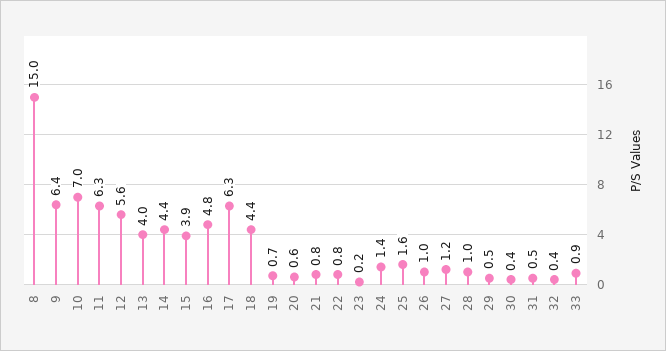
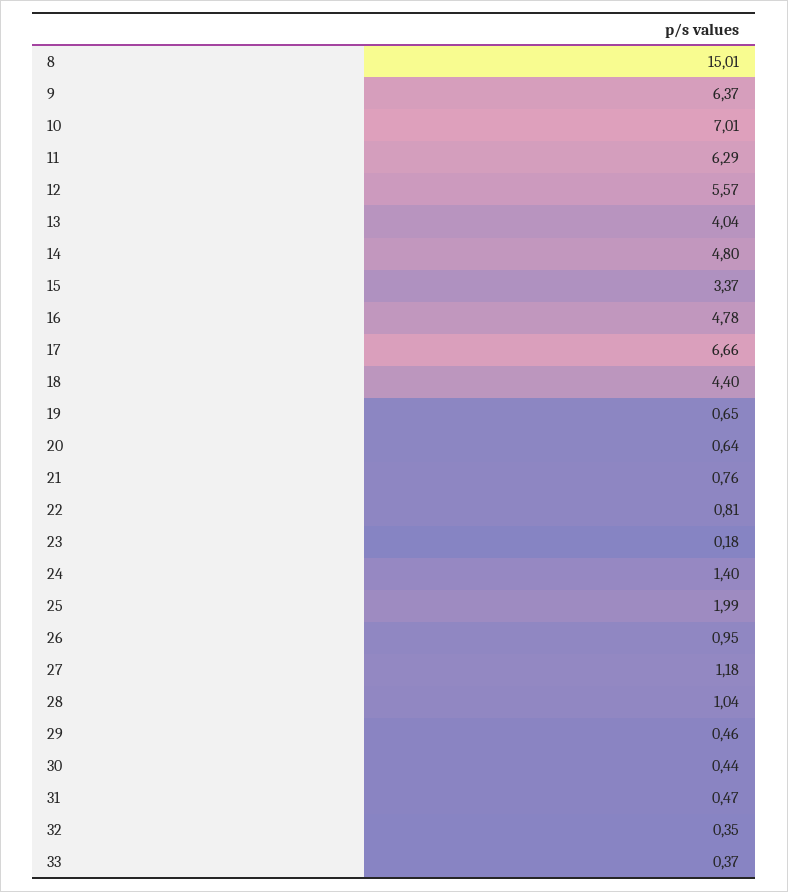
  {
    "8": 15.01,
    "9": 6.37,
    "10": 7.01,
    "11": 6.29,
    "12": 5.57,
    "13": 4.04,
-   "14": 4.4,
+   "14": 4.8,
-   "15": 3.9,
+   "15": 3.37,
    "16": 4.78,
-   "17": 6.3,
+   "17": 6.66,
    "18": 4.4,
    "19": 0.65,
    "20": 0.64,
    "21": 0.76,
    "22": 0.81,
    "23": 0.18,
    "24": 1.4,
-   "25": 1.6,
+   "25": 1.99,
    "26": 0.95,
    "27": 1.18,
    "28": 1.04,
    "29": 0.46,
    "30": 0.44,
    "31": 0.47,
    "32": 0.35,
-   "33": 0.9
+   "33": 0.37
  }

